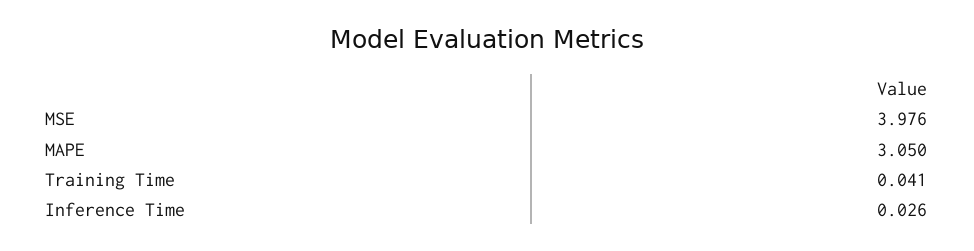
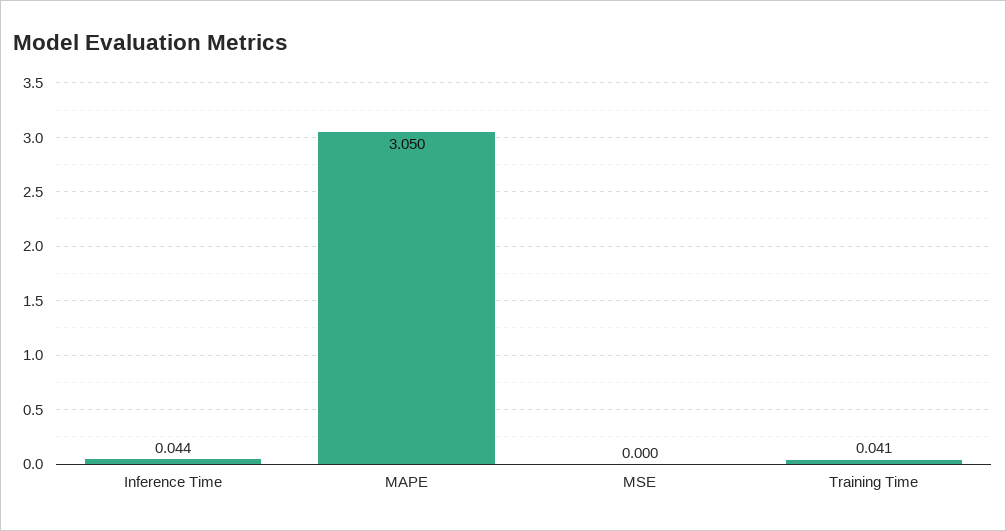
  {
-   "MSE": 3.976,
+   "MSE": 0,
    "MAPE": 3.05,
    "Training Time": 0.041,
-   "Inference Time": 0.026
+   "Inference Time": 0.044
  }

